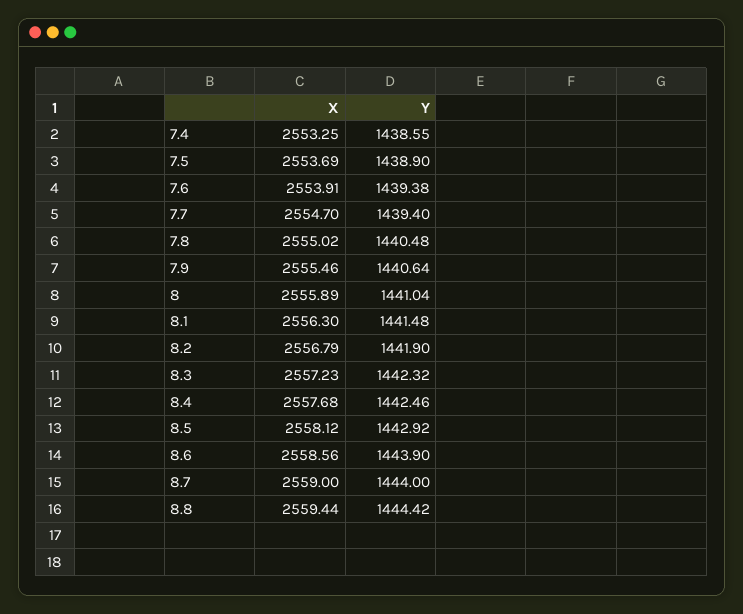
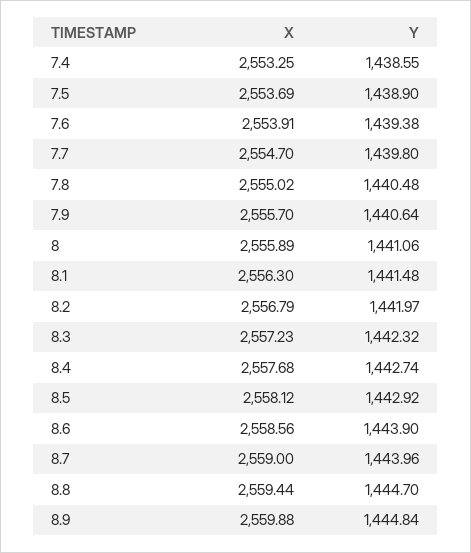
  {
    "X": {
      "7.4": 2553.25,
      "7.5": 2553.69,
      "7.6": 2553.91,
      "7.7": 2554.7,
      "7.8": 2555.02,
-     "7.9": 2555.46,
+     "7.9": 2555.7,
      "8": 2555.89,
      "8.1": 2556.3,
      "8.2": 2556.79,
      "8.3": 2557.23,
      "8.4": 2557.68,
      "8.5": 2558.12,
      "8.6": 2558.56,
      "8.7": 2559,
-     "8.8": 2559.44
+     "8.8": 2559.44,
+     "8.9": 2559.88
    },
    "Y": {
      "7.4": 1438.55,
      "7.5": 1438.9,
      "7.6": 1439.38,
-     "7.7": 1439.4,
+     "7.7": 1439.8,
      "7.8": 1440.48,
      "7.9": 1440.64,
-     "8": 1441.04,
+     "8": 1441.06,
      "8.1": 1441.48,
-     "8.2": 1441.9,
+     "8.2": 1441.97,
      "8.3": 1442.32,
-     "8.4": 1442.46,
+     "8.4": 1442.74,
      "8.5": 1442.92,
      "8.6": 1443.9,
-     "8.7": 1444,
+     "8.7": 1443.96,
-     "8.8": 1444.42
+     "8.8": 1444.7,
+     "8.9": 1444.84
    }
  }

